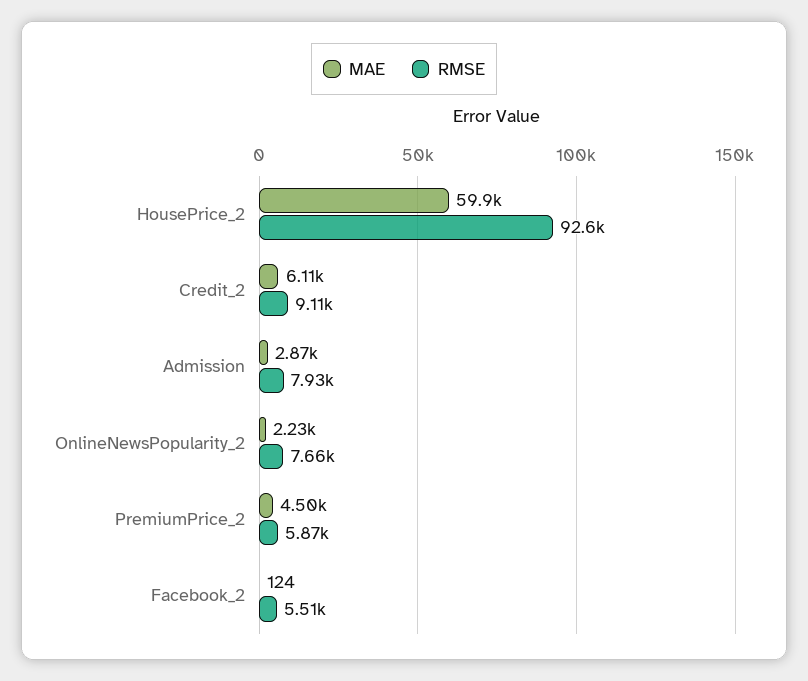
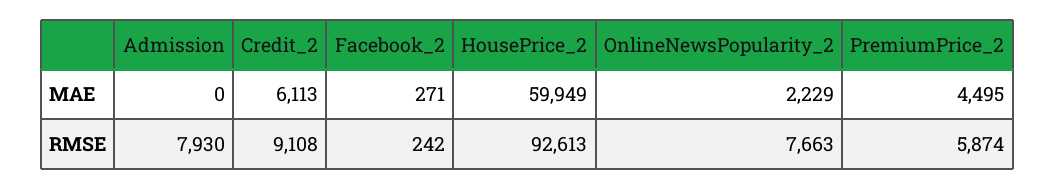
  {
    "MAE": {
      "HousePrice_2": 59949,
      "Credit_2": 6113,
-     "Admission": 2870,
+     "Admission": 0,
      "OnlineNewsPopularity_2": 2229,
      "PremiumPrice_2": 4495,
-     "Facebook_2": 124
+     "Facebook_2": 271
    },
    "RMSE": {
      "HousePrice_2": 92613,
      "Credit_2": 9108,
      "Admission": 7930,
      "OnlineNewsPopularity_2": 7663,
      "PremiumPrice_2": 5874,
-     "Facebook_2": 5510
+     "Facebook_2": 242
    }
  }

